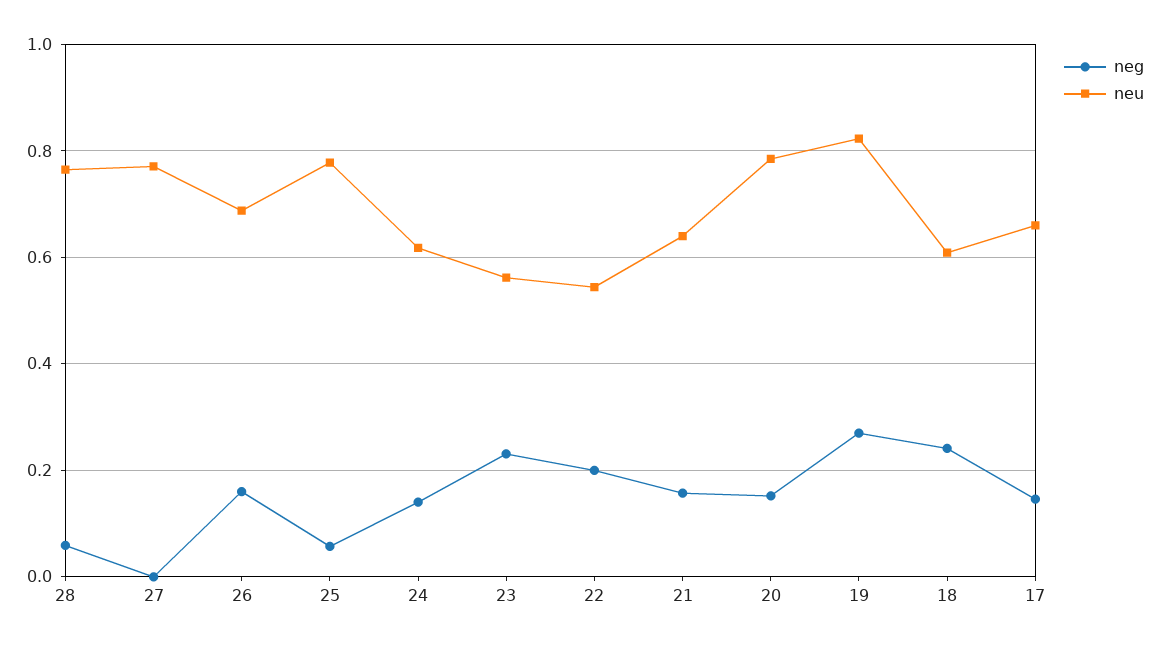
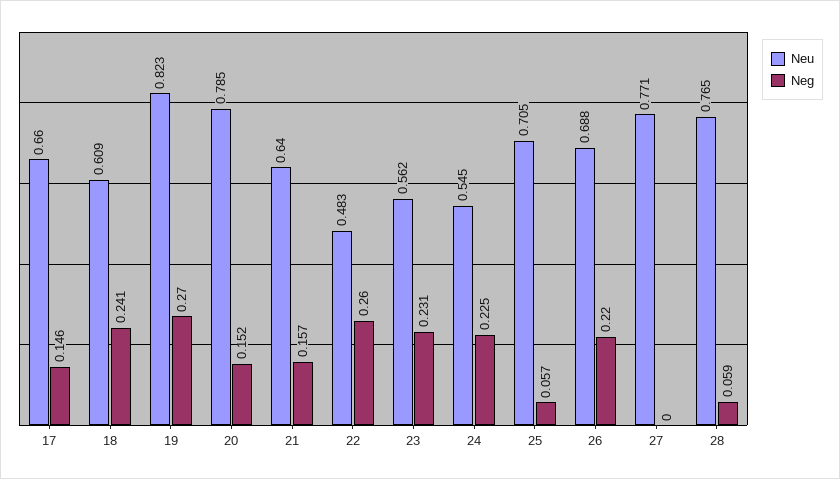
  {
    "neg": {
      "28": 0.059,
      "27": 0,
-     "26": 0.16,
+     "26": 0.22,
      "25": 0.057,
-     "24": 0.14,
+     "24": 0.225,
      "23": 0.231,
-     "22": 0.2,
+     "22": 0.26,
      "21": 0.157,
      "20": 0.152,
      "19": 0.27,
      "18": 0.241,
      "17": 0.146
    },
    "neu": {
      "28": 0.765,
      "27": 0.771,
      "26": 0.688,
-     "25": 0.78,
+     "25": 0.705,
-     "24": 0.62,
+     "24": 0.545,
      "23": 0.562,
-     "22": 0.54,
+     "22": 0.483,
      "21": 0.64,
      "20": 0.785,
      "19": 0.823,
      "18": 0.609,
      "17": 0.66
    }
  }

